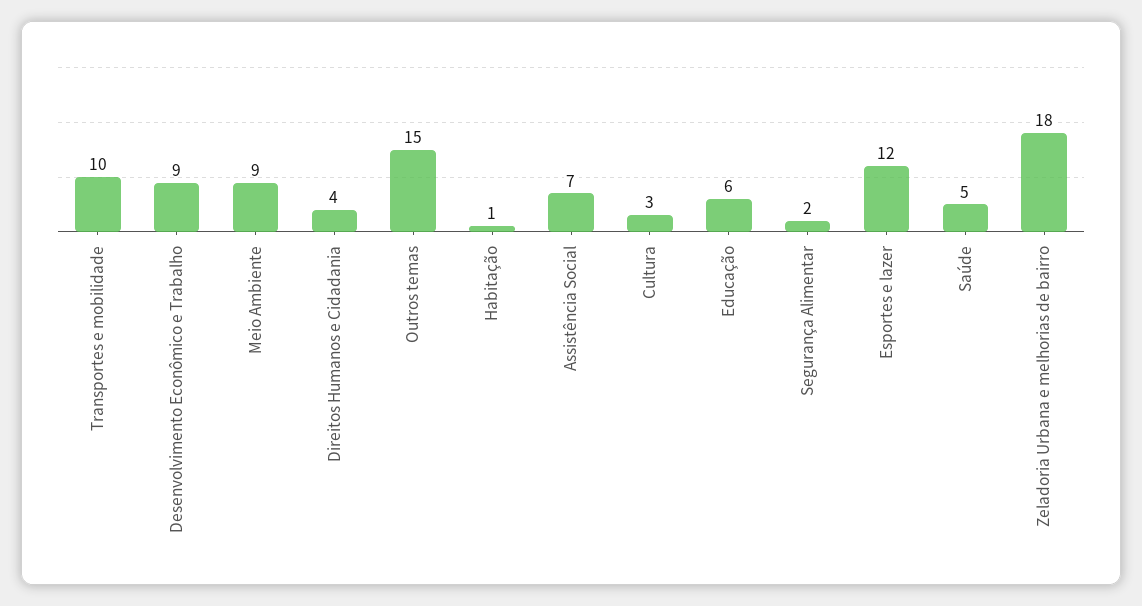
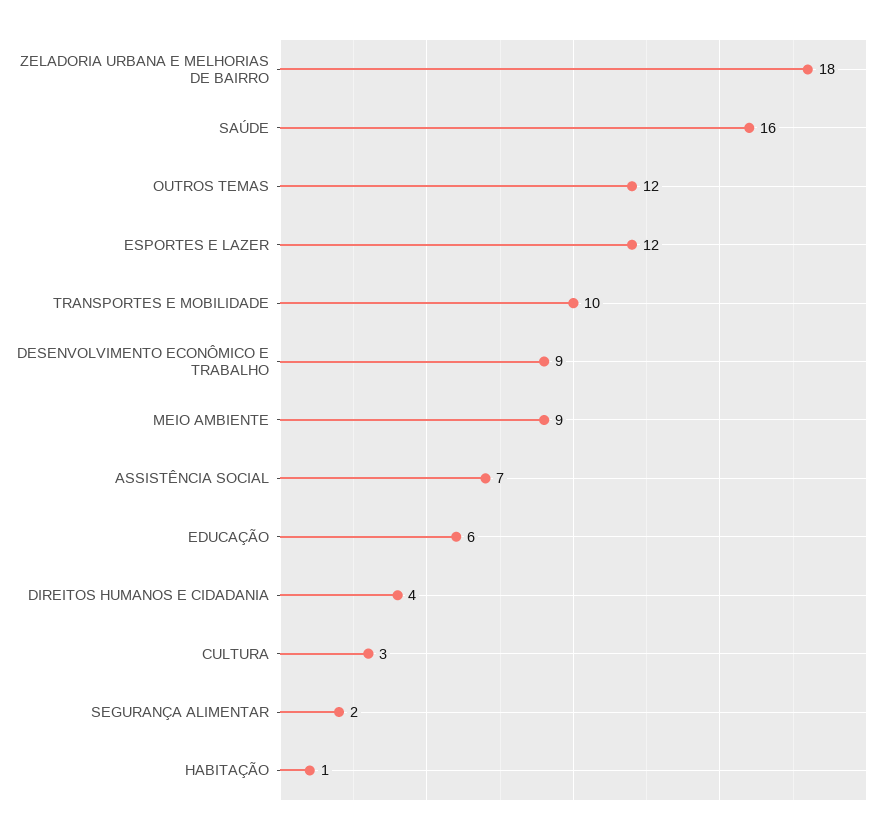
  {
    "Transportes e mobilidade": 10,
    "Desenvolvimento Econômico e Trabalho": 9,
    "Meio Ambiente": 9,
    "Direitos Humanos e Cidadania": 4,
-   "Outros temas": 15,
+   "Outros temas": 12,
    "Habitação": 1,
    "Assistência Social": 7,
    "Cultura": 3,
    "Educação": 6,
    "Segurança Alimentar": 2,
    "Esportes e lazer": 12,
-   "Saúde": 5,
+   "Saúde": 16,
    "Zeladoria Urbana e melhorias de bairro": 18
  }

